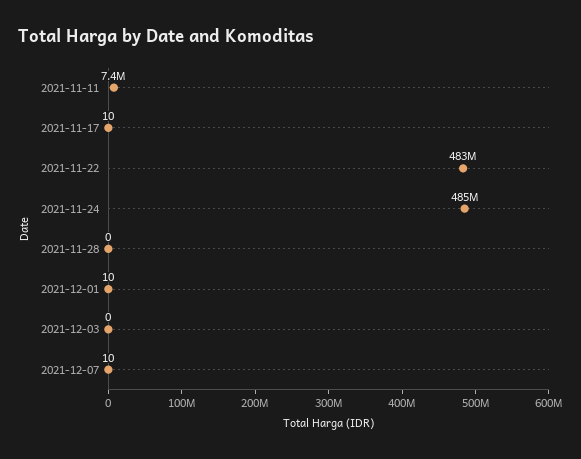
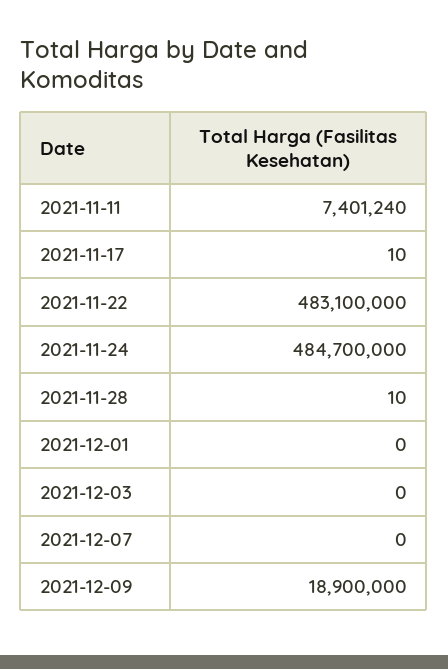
  {
    "2021-11-11": 7401240,
    "2021-11-17": 10,
    "2021-11-22": 483100000,
    "2021-11-24": 484700000,
-   "2021-11-28": 0,
+   "2021-11-28": 10,
-   "2021-12-01": 10,
+   "2021-12-01": 0,
    "2021-12-03": 0,
-   "2021-12-07": 10
+   "2021-12-07": 0,
+   "2021-12-09": 18900000
  }

